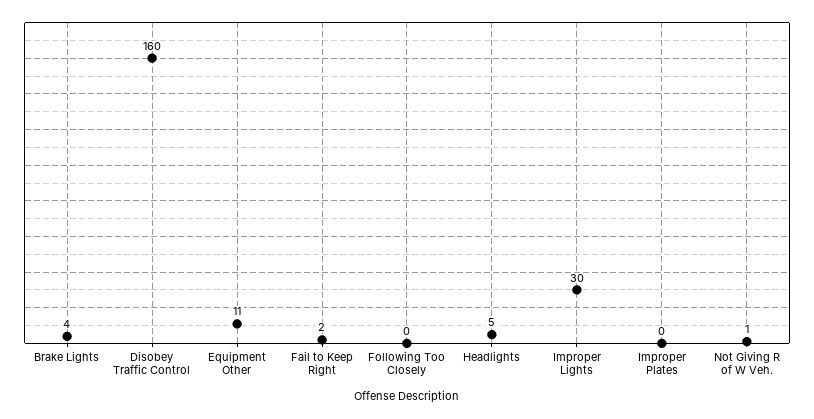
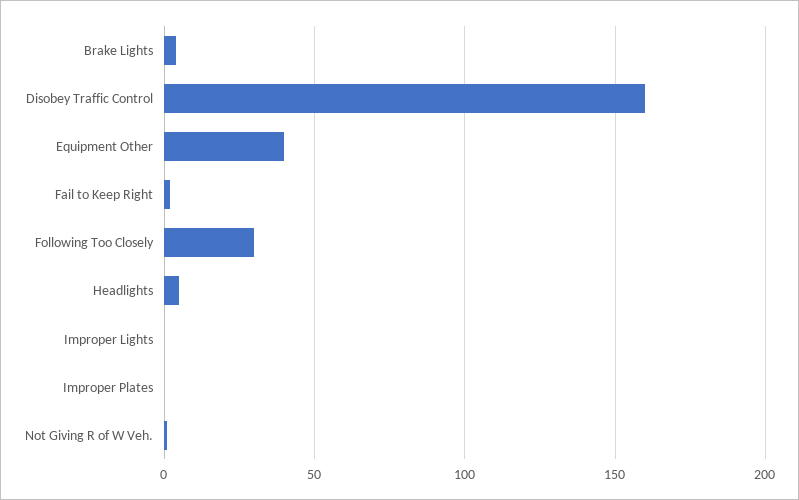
  {
    "Brake Lights": 4,
    "Disobey Traffic Control": 160,
-   "Equipment Other": 11,
+   "Equipment Other": 40,
    "Fail to Keep Right": 2,
-   "Following Too Closely": 0,
+   "Following Too Closely": 30,
    "Headlights": 5,
-   "Improper Lights": 30,
+   "Improper Lights": 0,
    "Improper Plates": 0,
    "Not Giving R of W Veh.": 1
  }

